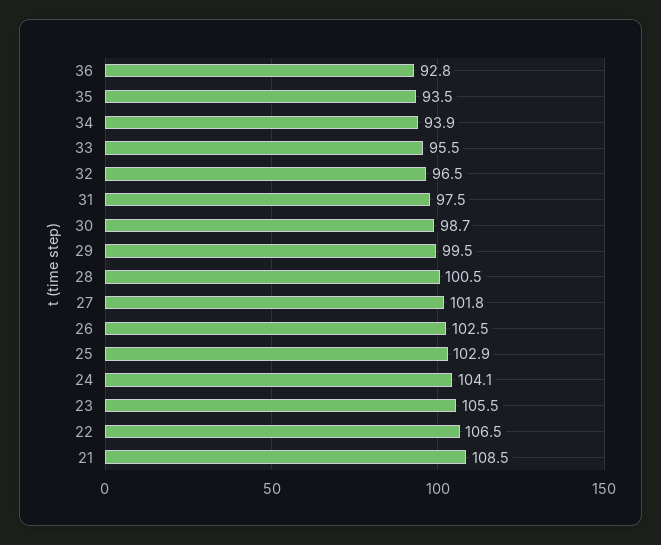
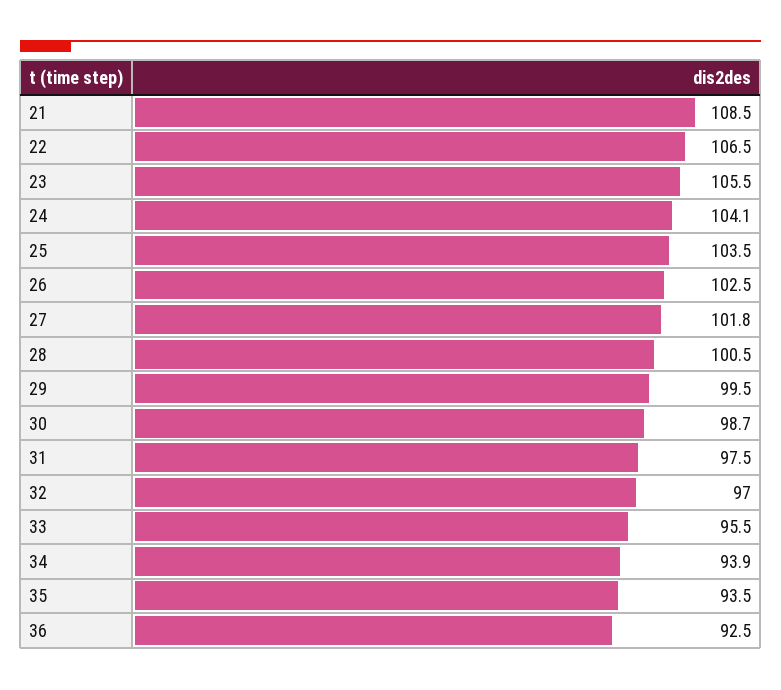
  {
-   "36": 92.8,
+   "36": 92.5,
    "35": 93.5,
    "34": 93.9,
    "33": 95.5,
-   "32": 96.5,
+   "32": 97,
    "31": 97.5,
    "30": 98.7,
    "29": 99.5,
    "28": 100.5,
    "27": 101.8,
    "26": 102.5,
-   "25": 102.9,
+   "25": 103.5,
    "24": 104.1,
    "23": 105.5,
    "22": 106.5,
    "21": 108.5
  }

